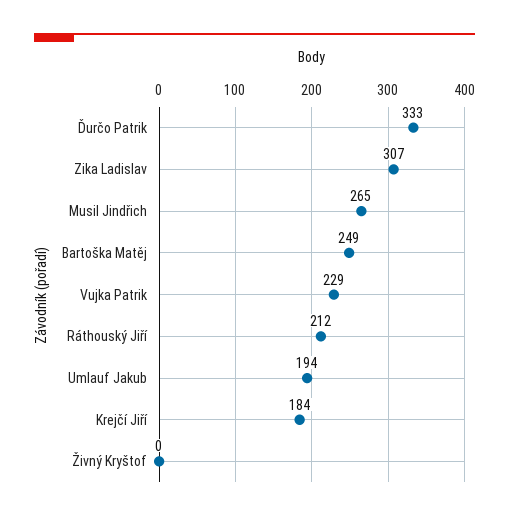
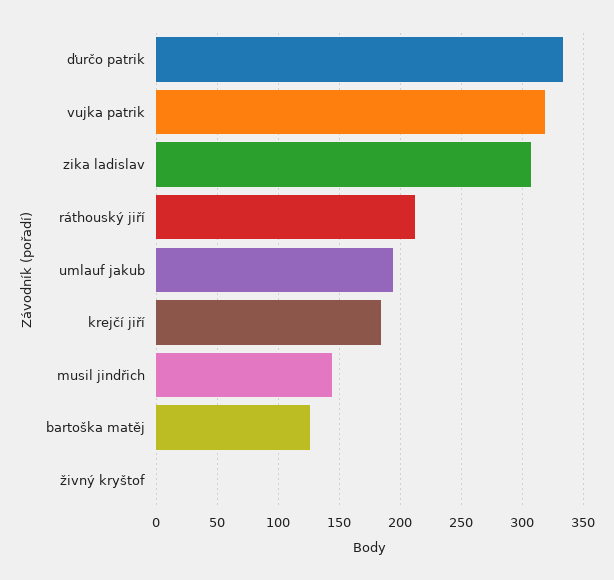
  {
    "Ďurčo Patrik": 333,
    "Zika Ladislav": 307,
-   "Musil Jindřich": 265,
+   "Musil Jindřich": 145,
-   "Bartoška Matěj": 249,
+   "Bartoška Matěj": 125,
-   "Vujka Patrik": 229,
+   "Vujka Patrik": 320,
    "Ráthouský Jiří": 212,
    "Umlauf Jakub": 194,
    "Krejčí Jiří": 184,
    "Živný Kryštof": 0
  }

